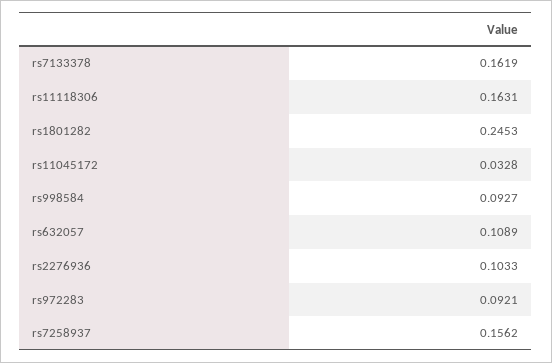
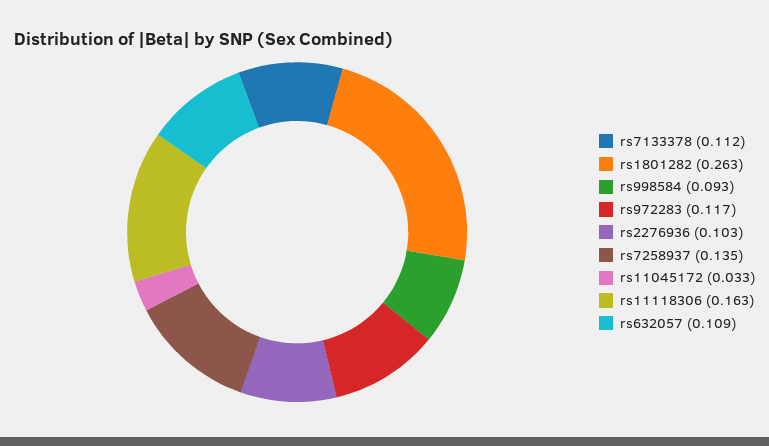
  {
-   "rs7133378": 0.1619,
+   "rs7133378": 0.112,
    "rs11118306": 0.1631,
-   "rs1801282": 0.2453,
+   "rs1801282": 0.263,
    "rs11045172": 0.0328,
    "rs998584": 0.0927,
    "rs632057": 0.1089,
    "rs2276936": 0.1033,
-   "rs972283": 0.0921,
+   "rs972283": 0.117,
-   "rs7258937": 0.1562
+   "rs7258937": 0.135
  }

